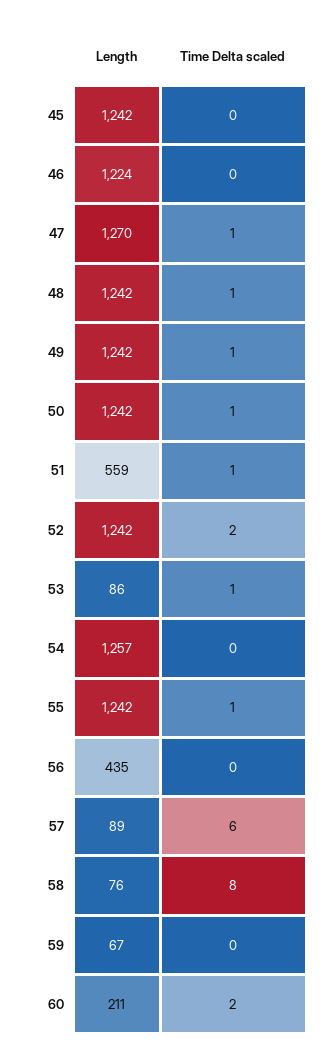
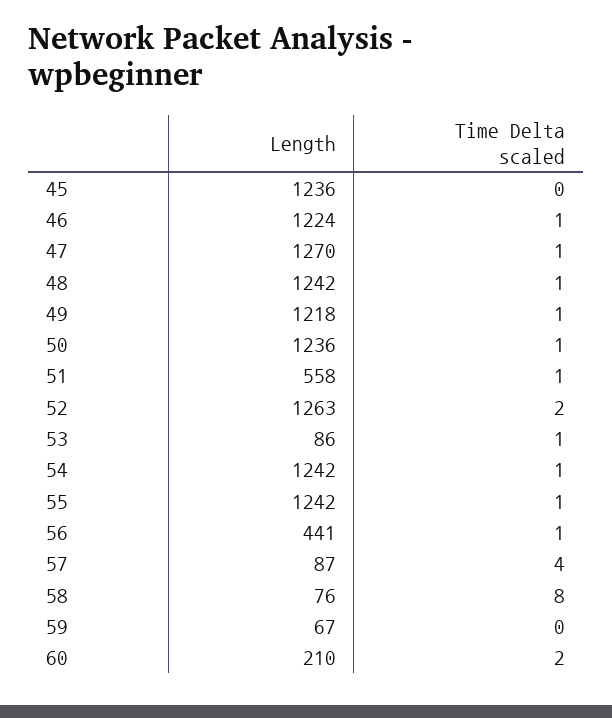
  {
    "Length": {
-     "45": 1242,
+     "45": 1236,
      "46": 1224,
      "47": 1270,
      "48": 1242,
-     "49": 1242,
+     "49": 1218,
-     "50": 1242,
+     "50": 1236,
-     "51": 559,
+     "51": 558,
-     "52": 1242,
+     "52": 1263,
      "53": 86,
-     "54": 1257,
+     "54": 1242,
      "55": 1242,
-     "56": 435,
+     "56": 441,
-     "57": 89,
+     "57": 87,
      "58": 76,
      "59": 67,
-     "60": 211
+     "60": 210
    },
    "Time Delta scaled": {
      "45": 0,
-     "46": 0,
+     "46": 1,
      "47": 1,
      "48": 1,
      "49": 1,
      "50": 1,
      "51": 1,
      "52": 2,
      "53": 1,
-     "54": 0,
+     "54": 1,
      "55": 1,
-     "56": 0,
+     "56": 1,
-     "57": 6,
+     "57": 4,
      "58": 8,
      "59": 0,
      "60": 2
    }
  }

